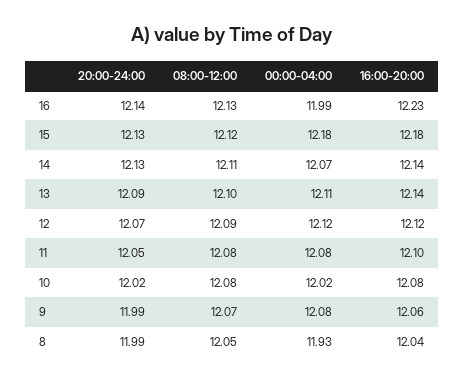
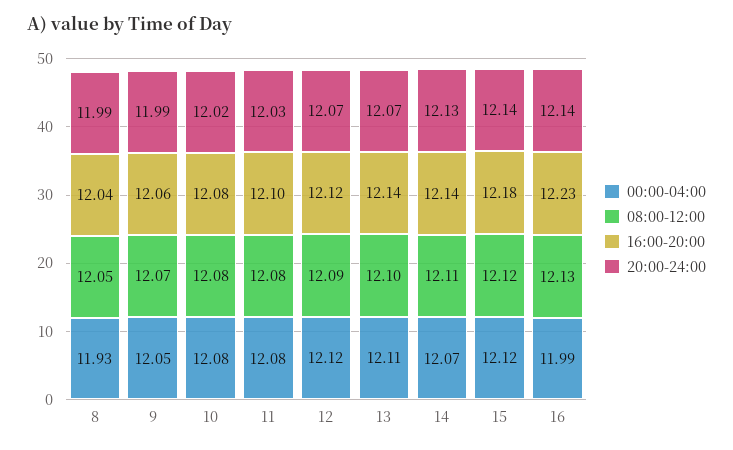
  {
    "20:00-24:00": {
      "16": 12.14,
-     "15": 12.13,
+     "15": 12.14,
      "14": 12.13,
-     "13": 12.09,
+     "13": 12.07,
      "12": 12.07,
-     "11": 12.05,
+     "11": 12.03,
      "10": 12.02,
      "9": 11.99,
      "8": 11.99
    },
    "08:00-12:00": {
      "16": 12.13,
      "15": 12.12,
      "14": 12.11,
      "13": 12.1,
      "12": 12.09,
      "11": 12.08,
      "10": 12.08,
      "9": 12.07,
      "8": 12.05
    },
    "00:00-04:00": {
      "16": 11.99,
-     "15": 12.18,
+     "15": 12.12,
      "14": 12.07,
      "13": 12.11,
      "12": 12.12,
      "11": 12.08,
-     "10": 12.02,
+     "10": 12.08,
-     "9": 12.08,
+     "9": 12.05,
      "8": 11.93
    },
    "16:00-20:00": {
      "16": 12.23,
      "15": 12.18,
      "14": 12.14,
      "13": 12.14,
      "12": 12.12,
      "11": 12.1,
      "10": 12.08,
      "9": 12.06,
      "8": 12.04
    }
  }

